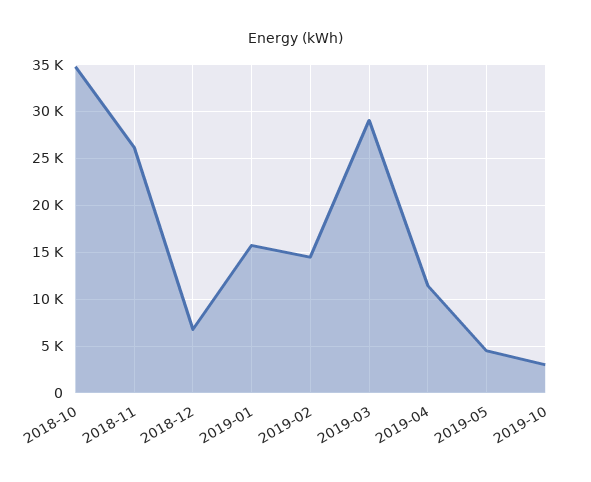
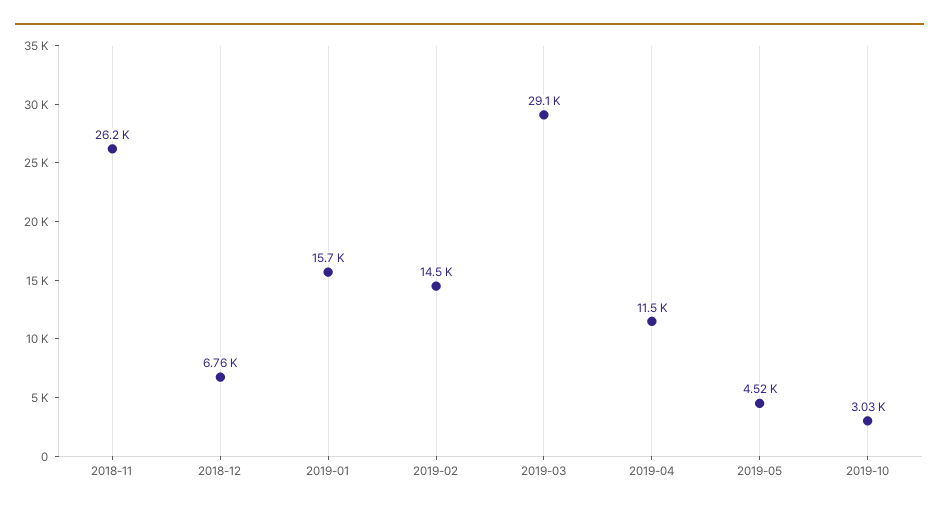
  {
-   "2018-10": 35000,
    "2018-11": 26200,
    "2018-12": 6760,
    "2019-01": 15700,
    "2019-02": 14500,
    "2019-03": 29100,
    "2019-04": 11500,
    "2019-05": 4520,
    "2019-10": 3030
  }

